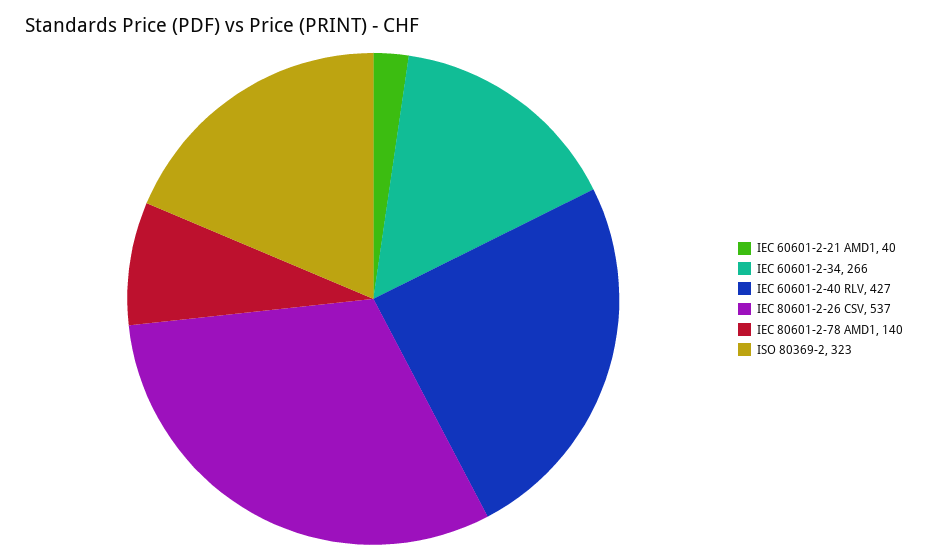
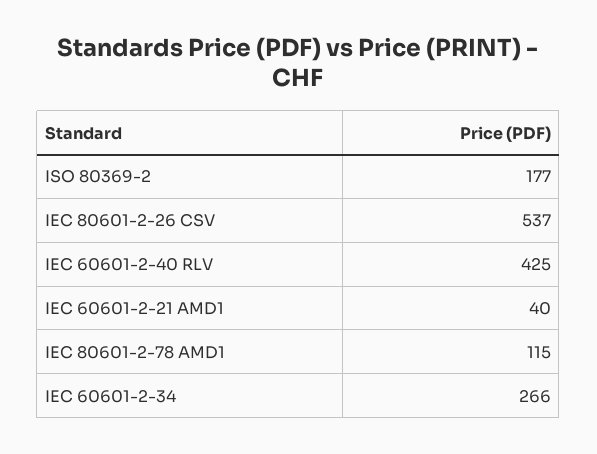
  {
    "IEC 60601-2-21 AMD1": 40,
    "IEC 60601-2-34": 266,
-   "IEC 60601-2-40 RLV": 427,
+   "IEC 60601-2-40 RLV": 425,
    "IEC 80601-2-26 CSV": 537,
-   "IEC 80601-2-78 AMD1": 140,
+   "IEC 80601-2-78 AMD1": 115,
-   "ISO 80369-2": 323
+   "ISO 80369-2": 177
  }

